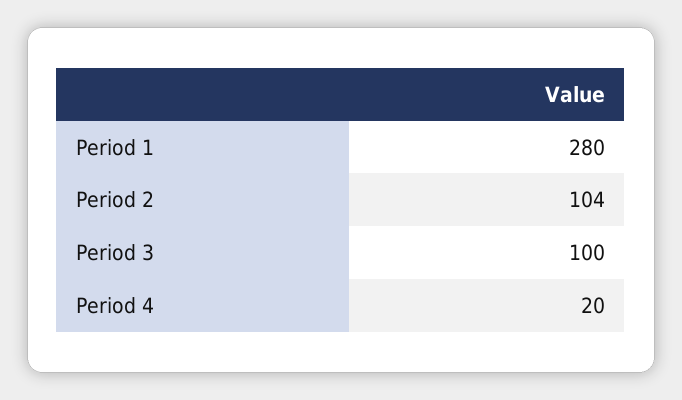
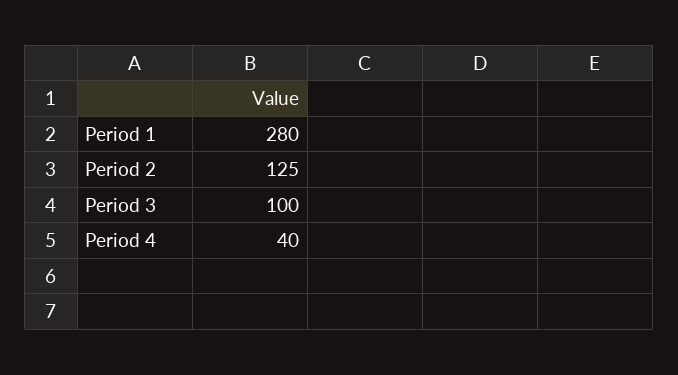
  {
    "Period 1": 280,
-   "Period 2": 104,
+   "Period 2": 125,
    "Period 3": 100,
-   "Period 4": 20
+   "Period 4": 40
  }

